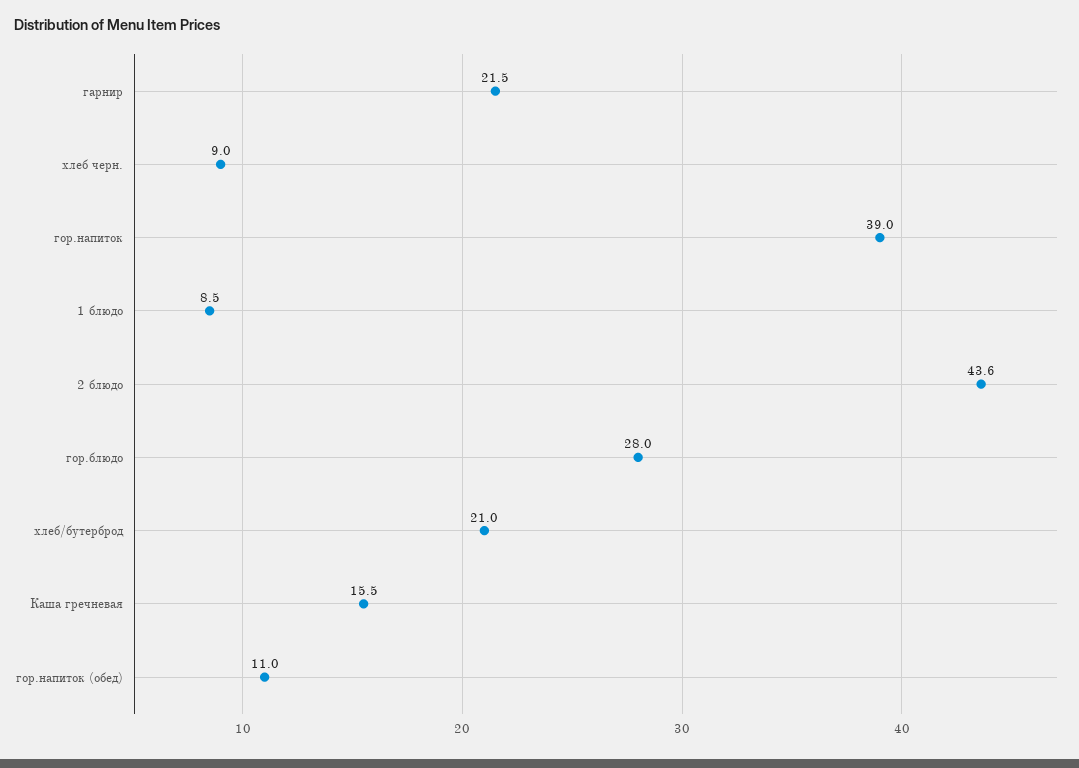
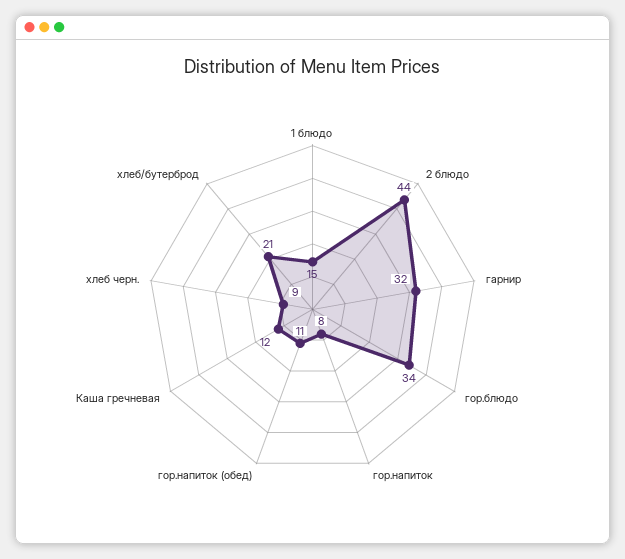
  {
-   "гарнир": 21.5,
+   "гарнир": 32,
    "хлеб черн.": 9,
-   "гор.напиток": 39,
+   "гор.напиток": 8,
-   "1 блюдо": 8.5,
+   "1 блюдо": 15,
    "2 блюдо": 43.6,
-   "гор.блюдо": 28,
+   "гор.блюдо": 34,
    "хлеб/бутерброд": 21,
-   "Каша гречневая": 15.5,
+   "Каша гречневая": 12,
    "гор.напиток (обед)": 11
  }

